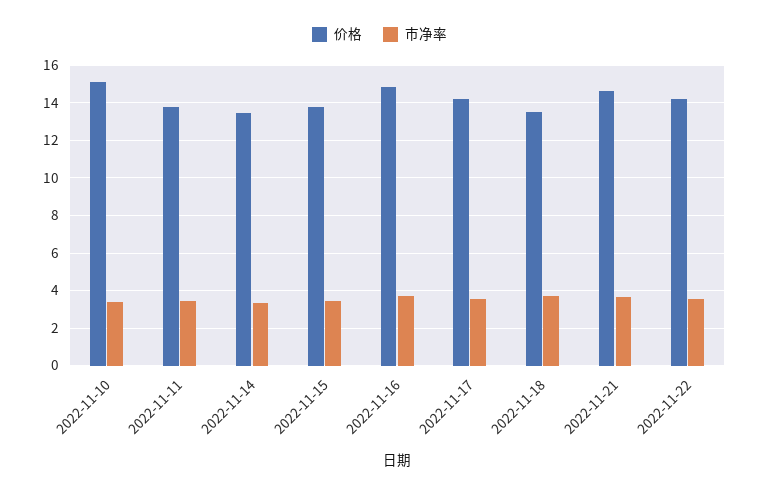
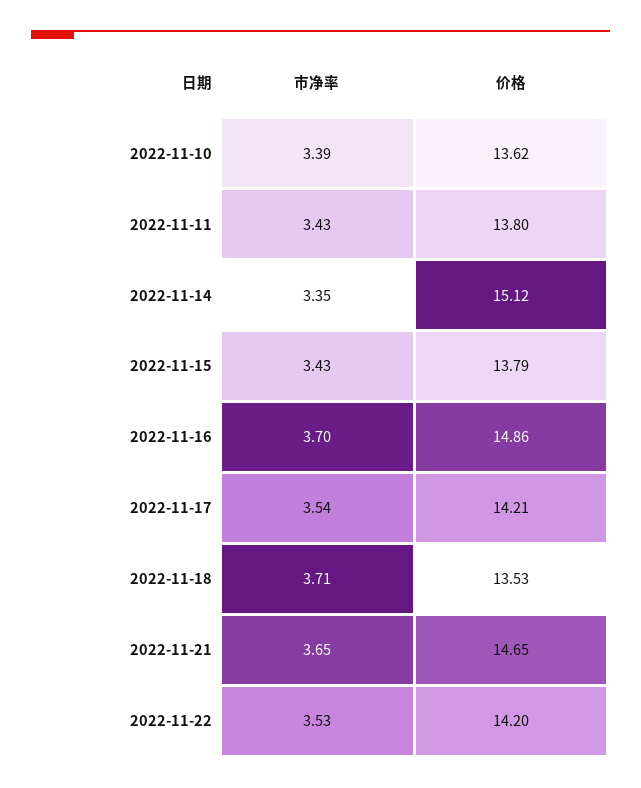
  {
    "价格": {
-     "2022-11-10": 15,
+     "2022-11-10": 13.62,
      "2022-11-11": 13.8,
-     "2022-11-14": 13.5,
+     "2022-11-14": 15.12,
      "2022-11-15": 13.79,
      "2022-11-16": 14.86,
      "2022-11-17": 14.21,
      "2022-11-18": 13.53,
      "2022-11-21": 14.65,
      "2022-11-22": 14.2
    },
    "市净率": {
      "2022-11-10": 3.39,
      "2022-11-11": 3.43,
      "2022-11-14": 3.35,
      "2022-11-15": 3.43,
      "2022-11-16": 3.7,
      "2022-11-17": 3.54,
      "2022-11-18": 3.71,
      "2022-11-21": 3.65,
      "2022-11-22": 3.53
    }
  }

